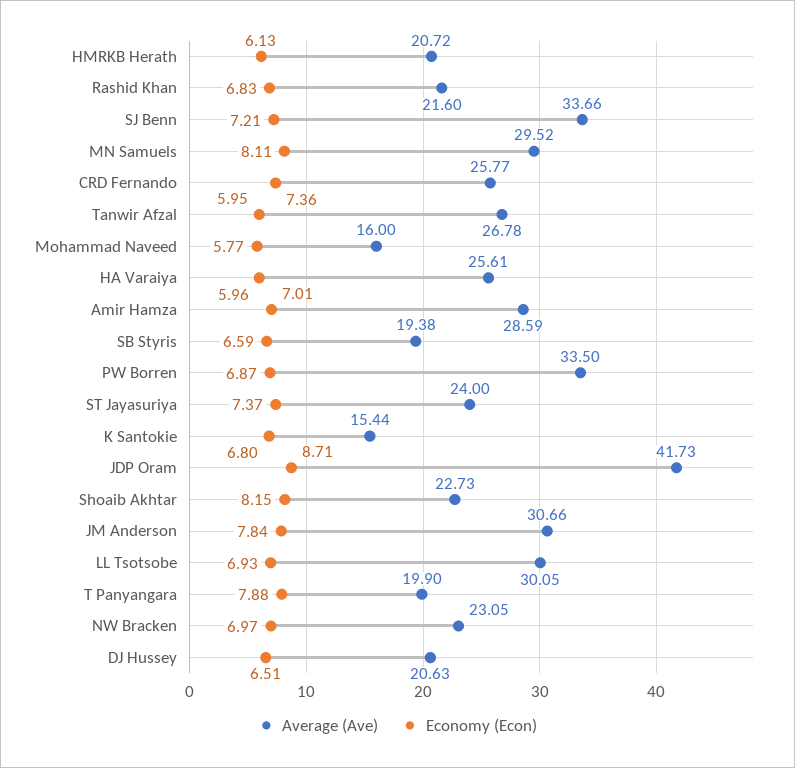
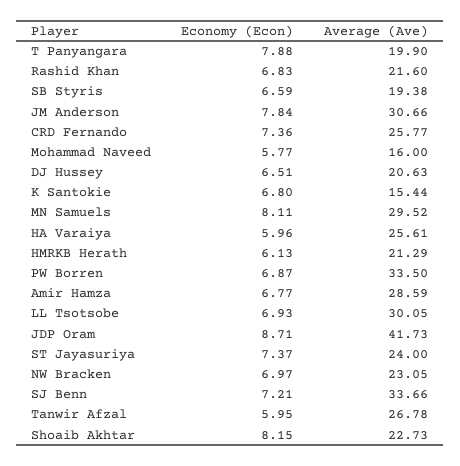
  {
    "Average (Ave)": {
-     "HMRKB Herath": 20.72,
+     "HMRKB Herath": 21.29,
      "Rashid Khan": 21.6,
      "SJ Benn": 33.66,
      "MN Samuels": 29.52,
      "CRD Fernando": 25.77,
      "Tanwir Afzal": 26.78,
      "Mohammad Naveed": 16,
      "HA Varaiya": 25.61,
      "Amir Hamza": 28.59,
      "SB Styris": 19.38,
      "PW Borren": 33.5,
      "ST Jayasuriya": 24,
      "K Santokie": 15.44,
      "JDP Oram": 41.73,
      "Shoaib Akhtar": 22.73,
      "JM Anderson": 30.66,
      "LL Tsotsobe": 30.05,
      "T Panyangara": 19.9,
      "NW Bracken": 23.05,
      "DJ Hussey": 20.63
    },
    "Economy (Econ)": {
      "HMRKB Herath": 6.13,
      "Rashid Khan": 6.83,
      "SJ Benn": 7.21,
      "MN Samuels": 8.11,
      "CRD Fernando": 7.36,
      "Tanwir Afzal": 5.95,
      "Mohammad Naveed": 5.77,
      "HA Varaiya": 5.96,
-     "Amir Hamza": 7.01,
+     "Amir Hamza": 6.77,
      "SB Styris": 6.59,
      "PW Borren": 6.87,
      "ST Jayasuriya": 7.37,
      "K Santokie": 6.8,
      "JDP Oram": 8.71,
      "Shoaib Akhtar": 8.15,
      "JM Anderson": 7.84,
      "LL Tsotsobe": 6.93,
      "T Panyangara": 7.88,
      "NW Bracken": 6.97,
      "DJ Hussey": 6.51
    }
  }

